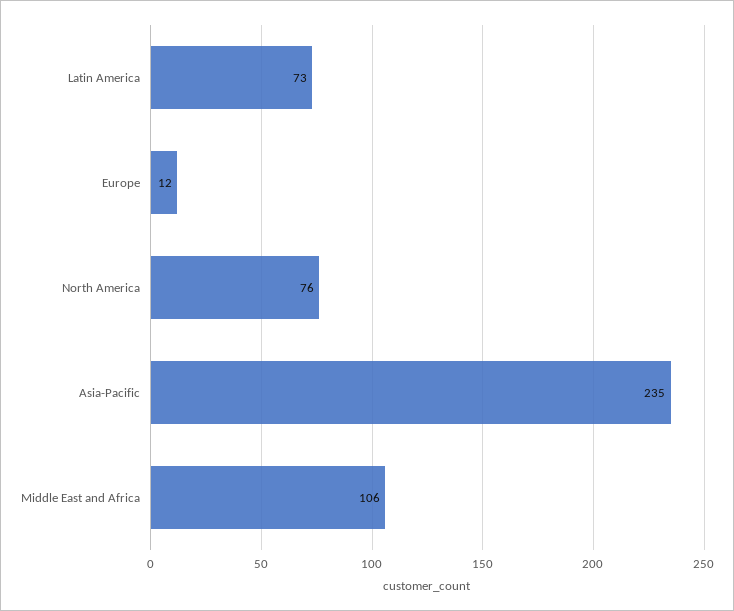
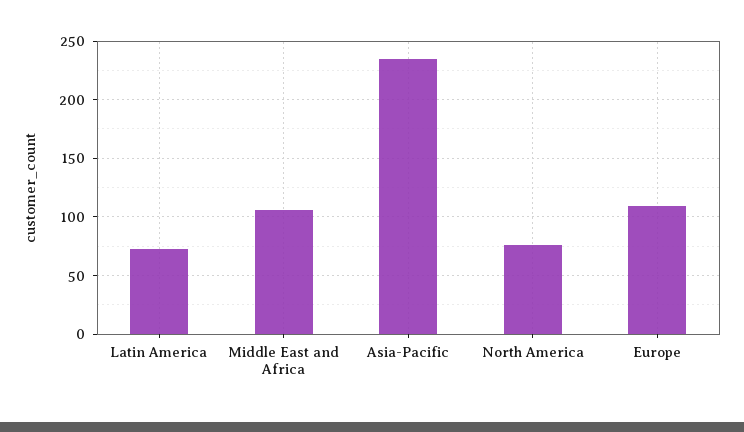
  {
    "Latin America": 73,
-   "Europe": 12,
+   "Europe": 110,
    "North America": 76,
    "Asia-Pacific": 235,
    "Middle East and Africa": 106
  }

